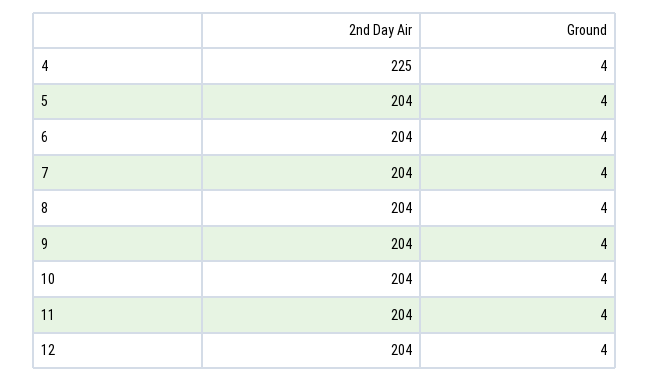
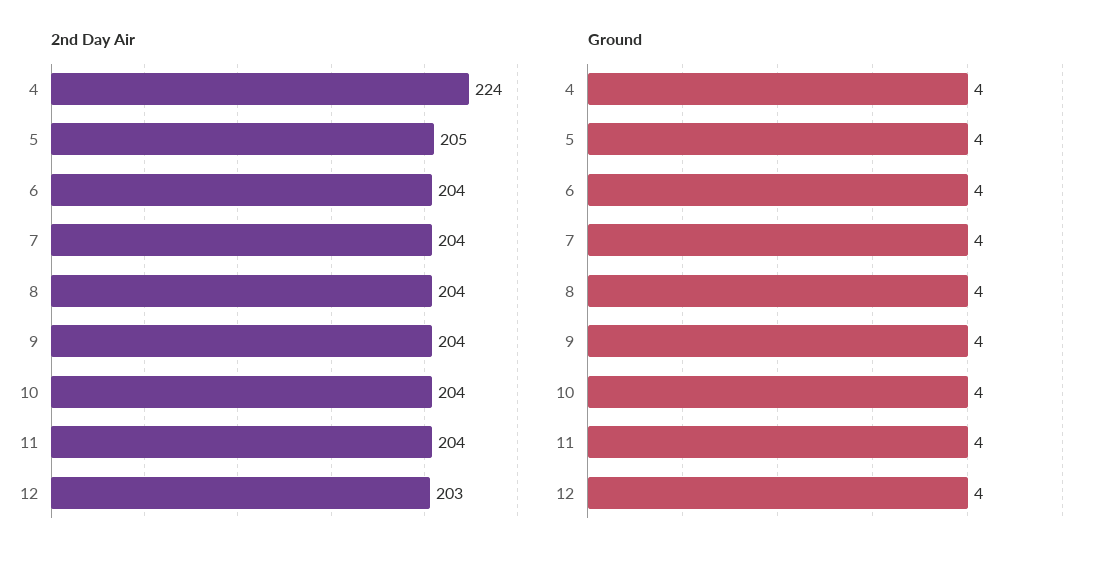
  {
    "2nd Day Air": {
-     "4": 225,
+     "4": 224,
-     "5": 204,
+     "5": 205,
      "6": 204,
      "7": 204,
      "8": 204,
      "9": 204,
      "10": 204,
      "11": 204,
-     "12": 204
+     "12": 203
    },
    "Ground": {
      "4": 4,
      "5": 4,
      "6": 4,
      "7": 4,
      "8": 4,
      "9": 4,
      "10": 4,
      "11": 4,
      "12": 4
    }
  }

